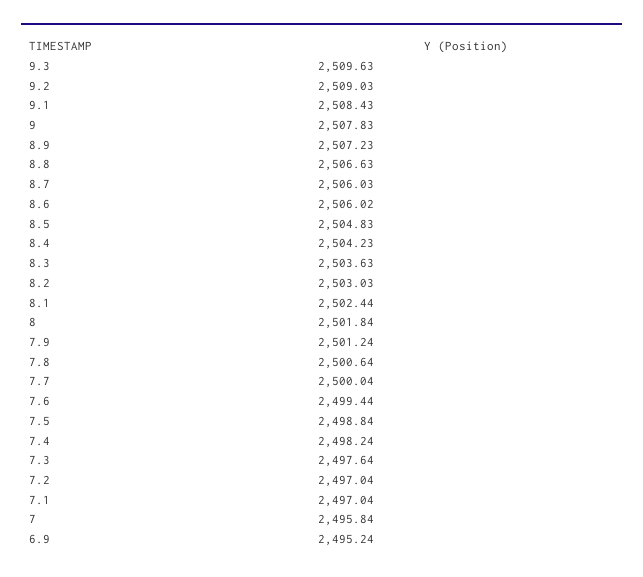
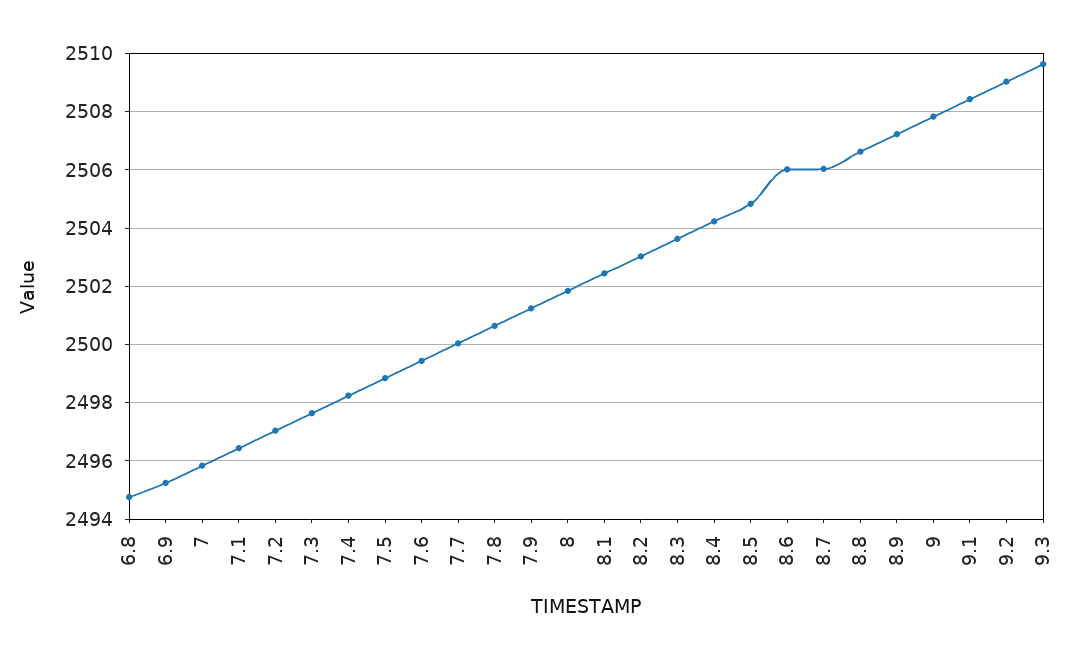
  {
    "9.3": 2509.63,
    "9.2": 2509.03,
    "9.1": 2508.43,
    "9": 2507.83,
    "8.9": 2507.23,
    "8.8": 2506.63,
    "8.7": 2506.03,
    "8.6": 2506.02,
    "8.5": 2504.83,
    "8.4": 2504.23,
    "8.3": 2503.63,
    "8.2": 2503.03,
    "8.1": 2502.44,
    "8": 2501.84,
    "7.9": 2501.24,
    "7.8": 2500.64,
    "7.7": 2500.04,
    "7.6": 2499.44,
    "7.5": 2498.84,
    "7.4": 2498.24,
    "7.3": 2497.64,
    "7.2": 2497.04,
-   "7.1": 2497.04,
+   "7.1": 2496.5,
    "7": 2495.84,
-   "6.9": 2495.24
+   "6.9": 2495.24,
+   "6.8": 2494.75
  }

